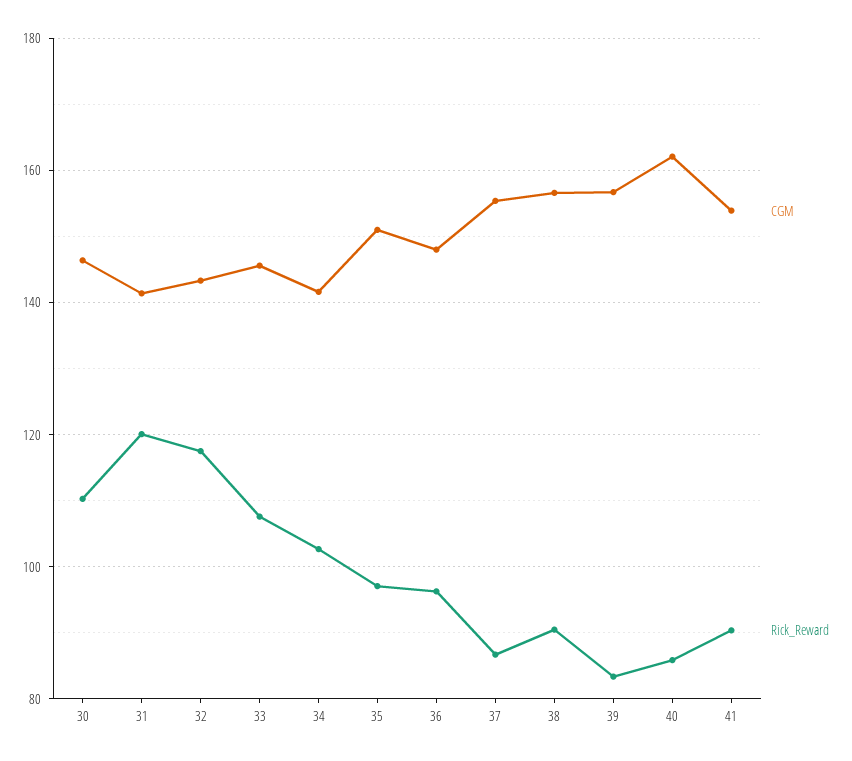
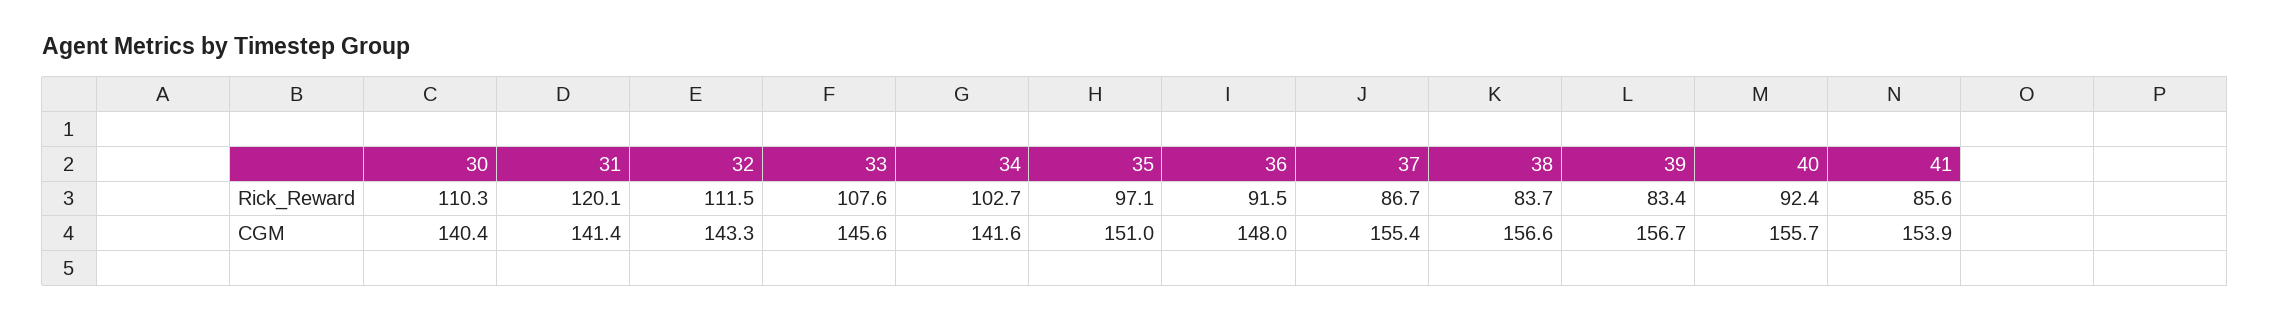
  {
    "CGM": {
-     "30": 146,
+     "30": 140.4,
      "31": 141.4,
      "32": 143.3,
      "33": 145.6,
      "34": 141.6,
      "35": 151,
      "36": 148,
      "37": 155.4,
      "38": 156.6,
      "39": 156.7,
-     "40": 162,
+     "40": 155.7,
      "41": 153.9
    },
    "Rick_Reward": {
      "30": 110.3,
      "31": 120.1,
-     "32": 118,
+     "32": 111.5,
      "33": 107.6,
      "34": 102.7,
      "35": 97.1,
-     "36": 96,
+     "36": 91.5,
      "37": 86.7,
-     "38": 90,
+     "38": 83.7,
      "39": 83.4,
-     "40": 86,
+     "40": 92.4,
-     "41": 90
+     "41": 85.6
    }
  }

